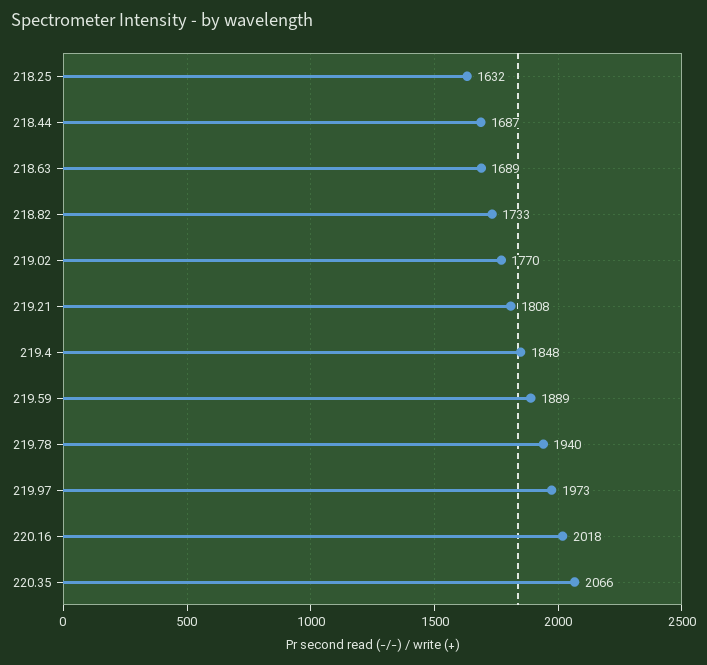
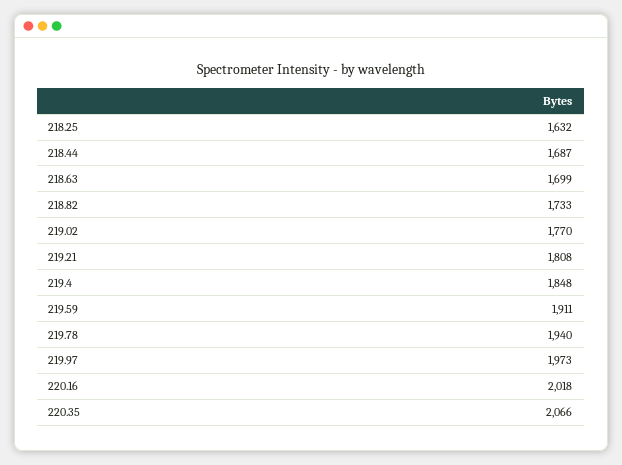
  {
    "218.25": 1632,
    "218.44": 1687,
-   "218.63": 1689,
+   "218.63": 1699,
    "218.82": 1733,
    "219.02": 1770,
    "219.21": 1808,
    "219.4": 1848,
-   "219.59": 1889,
+   "219.59": 1911,
    "219.78": 1940,
    "219.97": 1973,
    "220.16": 2018,
    "220.35": 2066
  }

